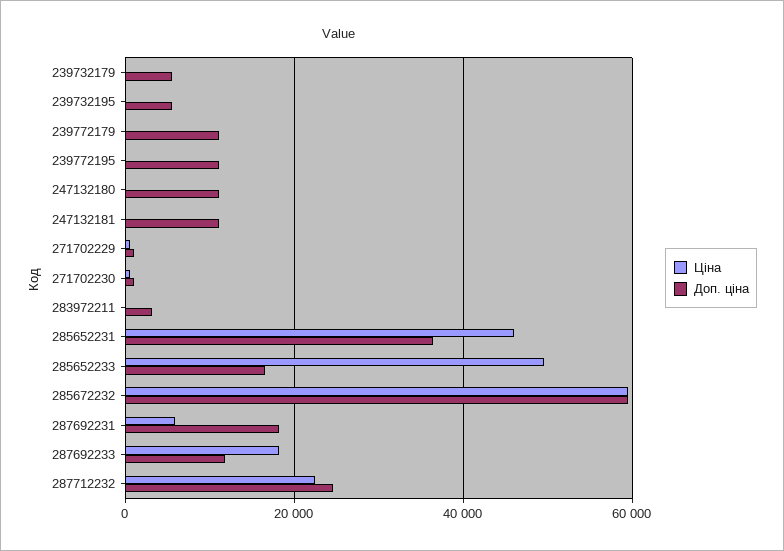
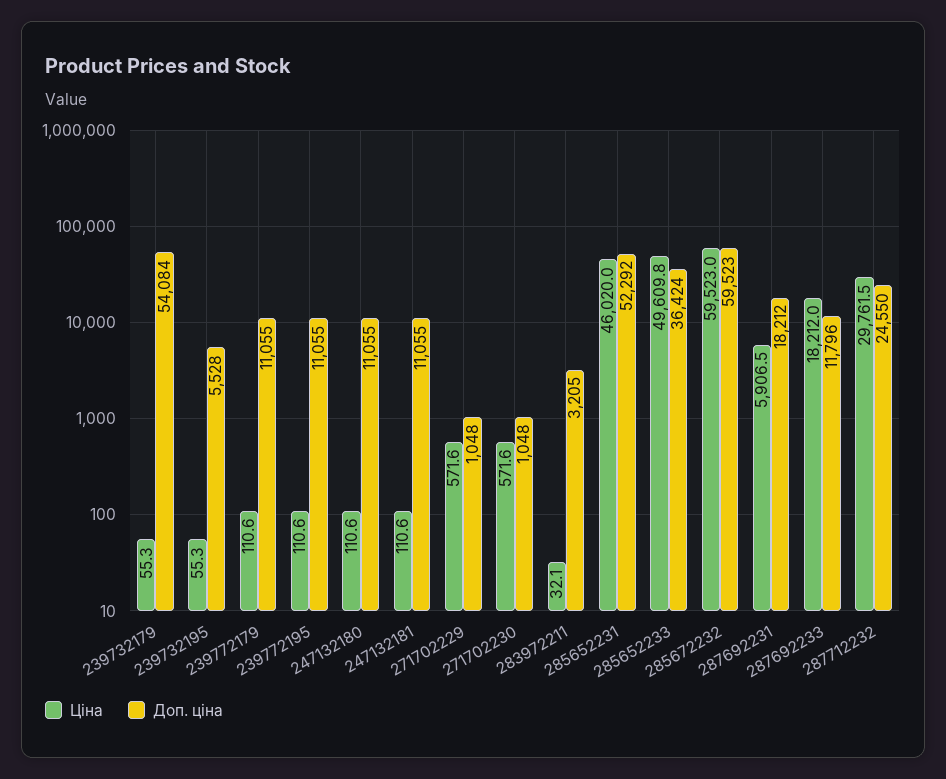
  {
    "Ціна": {
      "239732179": 55.3,
      "239732195": 55.3,
      "239772179": 110.6,
      "239772195": 110.6,
      "247132180": 110.6,
      "247132181": 110.6,
      "271702229": 571.6,
      "271702230": 571.6,
      "283972211": 32.1,
      "285652231": 46020,
      "285652233": 49609.8,
      "285672232": 59523,
      "287692231": 5906.5,
      "287692233": 18212,
-     "287712232": 22000
+     "287712232": 29761.5
    },
    "Доп. ціна": {
-     "239732179": 6000,
+     "239732179": 54084,
      "239732195": 5528,
      "239772179": 11055,
      "239772195": 11055,
      "247132180": 11055,
      "247132181": 11055,
      "271702229": 1048,
      "271702230": 1048,
      "283972211": 3205,
-     "285652231": 36000,
+     "285652231": 52292,
-     "285652233": 16000,
+     "285652233": 36424,
      "285672232": 59523,
      "287692231": 18212,
      "287692233": 11796,
      "287712232": 24550
    }
  }

